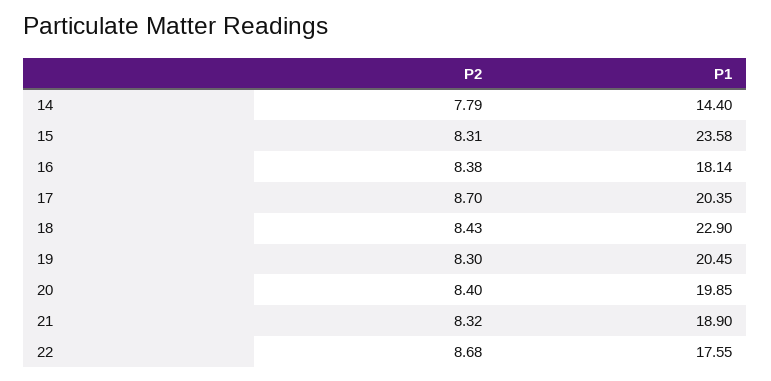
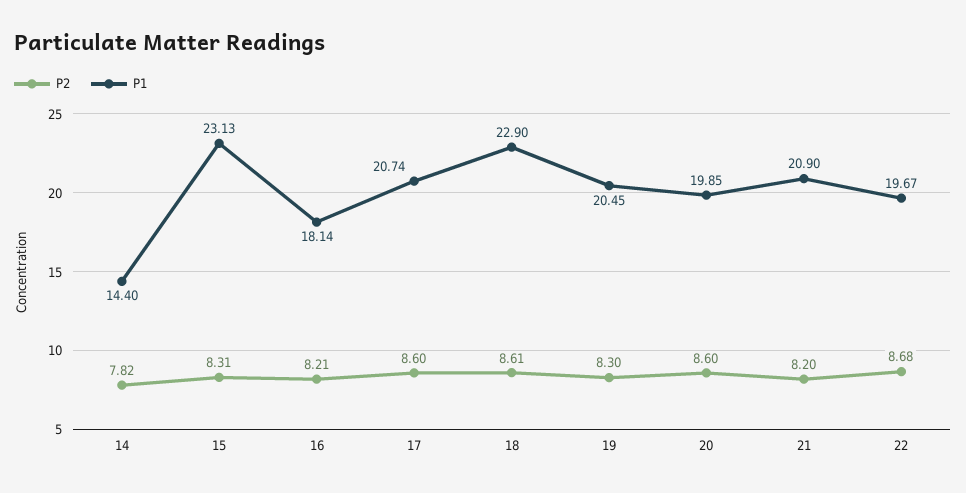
  {
    "P2": {
-     "14": 7.79,
+     "14": 7.82,
      "15": 8.31,
-     "16": 8.38,
+     "16": 8.21,
-     "17": 8.7,
+     "17": 8.6,
-     "18": 8.43,
+     "18": 8.61,
      "19": 8.3,
-     "20": 8.4,
+     "20": 8.6,
-     "21": 8.32,
+     "21": 8.2,
      "22": 8.68
    },
    "P1": {
      "14": 14.4,
-     "15": 23.58,
+     "15": 23.13,
      "16": 18.14,
-     "17": 20.35,
+     "17": 20.74,
      "18": 22.9,
      "19": 20.45,
      "20": 19.85,
-     "21": 18.9,
+     "21": 20.9,
-     "22": 17.55
+     "22": 19.67
    }
  }

